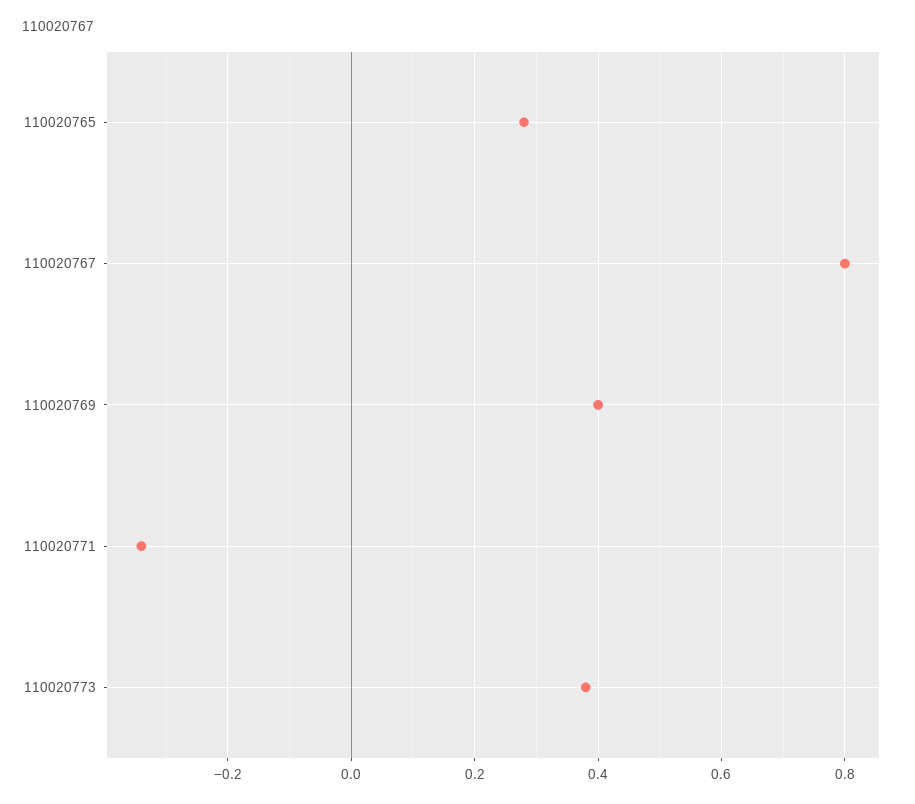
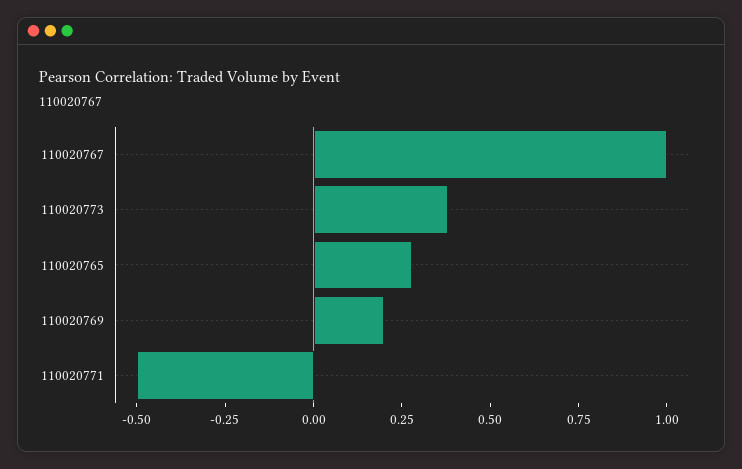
  {
    "110020765": 0.3,
-   "110020767": 0.8,
+   "110020767": 1,
-   "110020769": 0.4,
+   "110020769": 0.2,
-   "110020771": -0.35,
+   "110020771": -0.5,
    "110020773": 0.4
  }

